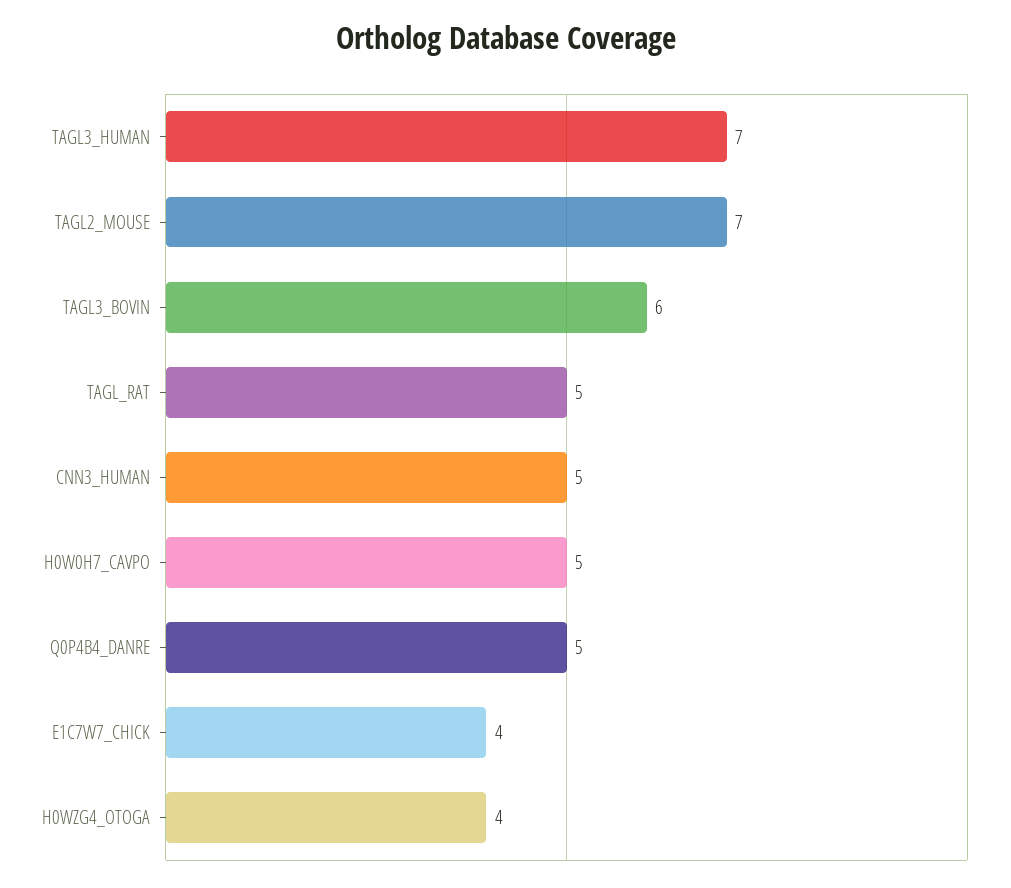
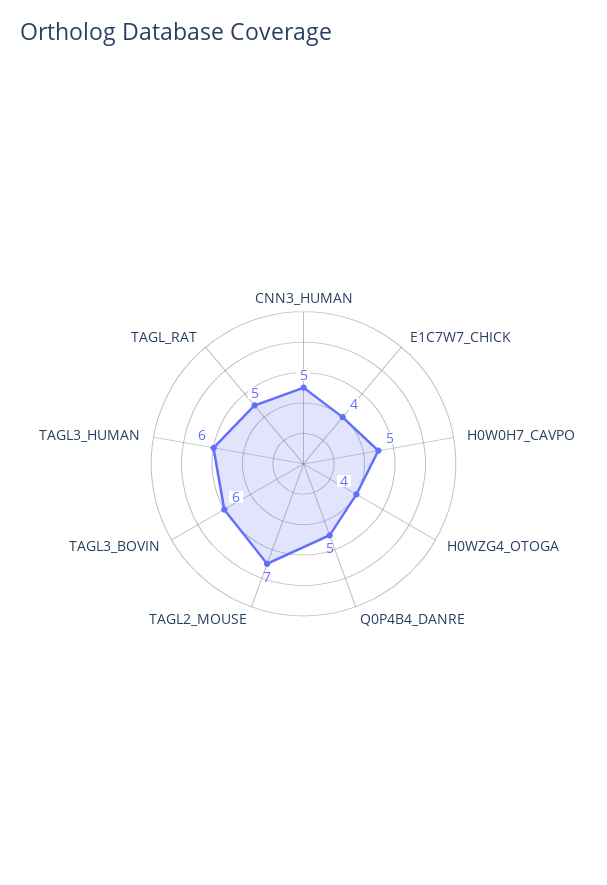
  {
-   "TAGL3_HUMAN": 7,
+   "TAGL3_HUMAN": 6,
    "TAGL2_MOUSE": 7,
    "TAGL3_BOVIN": 6,
    "TAGL_RAT": 5,
    "CNN3_HUMAN": 5,
    "H0W0H7_CAVPO": 5,
    "Q0P4B4_DANRE": 5,
    "E1C7W7_CHICK": 4,
    "H0WZG4_OTOGA": 4
  }

